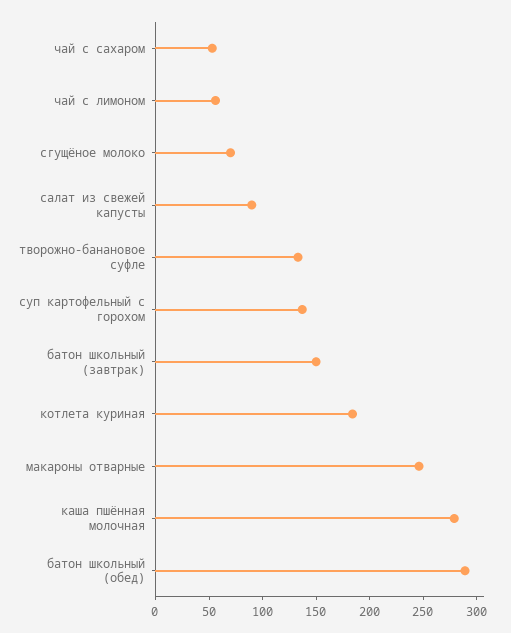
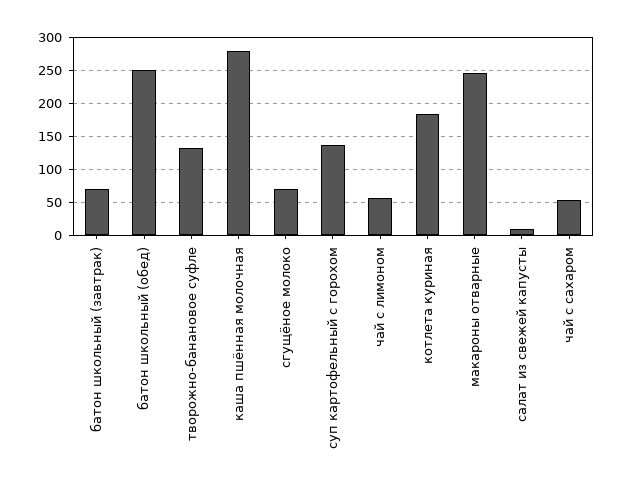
  {
    "чай с сахаром": 50,
    "чай с лимоном": 60,
    "сгущёное молоко": 70,
-   "салат из свежей капусты": 90,
+   "салат из свежей капусты": 10,
    "творожно-банановое суфле": 130,
    "суп картофельный с горохом": 140,
-   "батон школьный (завтрак)": 150,
+   "батон школьный (завтрак)": 70,
    "котлета куриная": 180,
    "макароны отварные": 250,
    "каша пшённая молочная": 280,
-   "батон школьный (обед)": 290
+   "батон школьный (обед)": 250
  }

